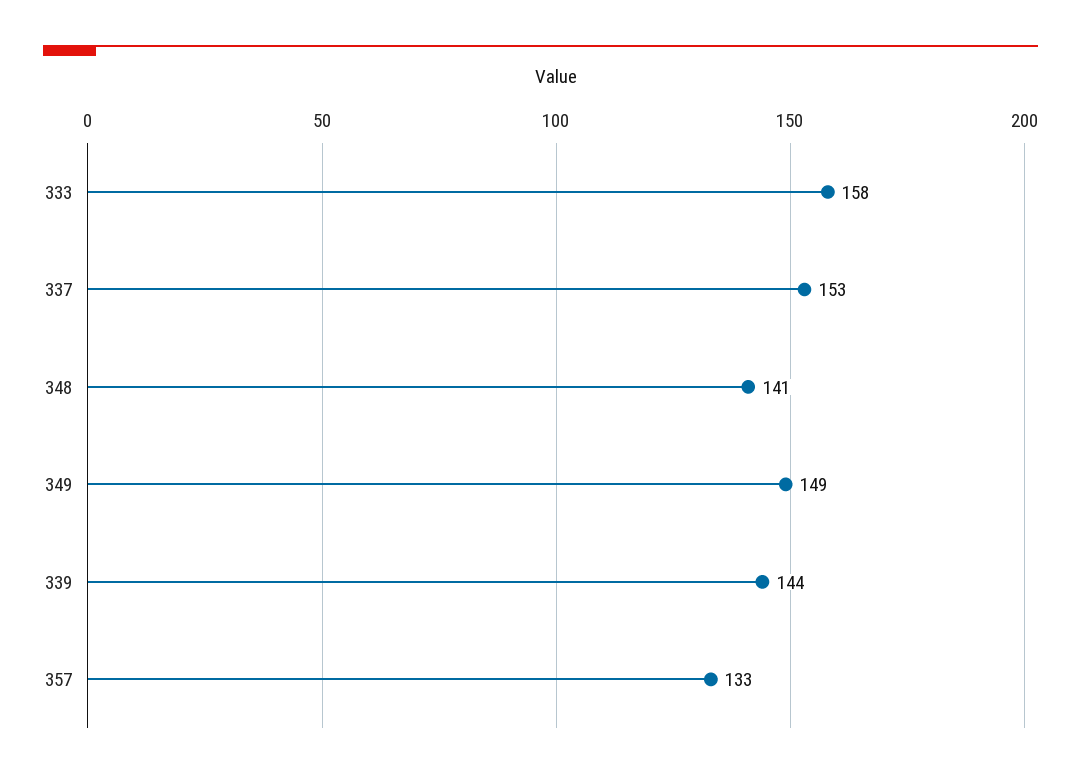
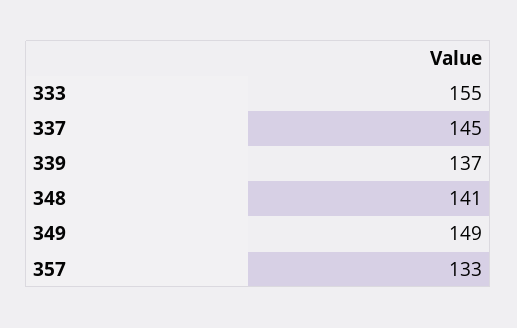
  {
-   "333": 158,
+   "333": 155,
-   "337": 153,
+   "337": 145,
    "348": 141,
    "349": 149,
-   "339": 144,
+   "339": 137,
    "357": 133
  }

